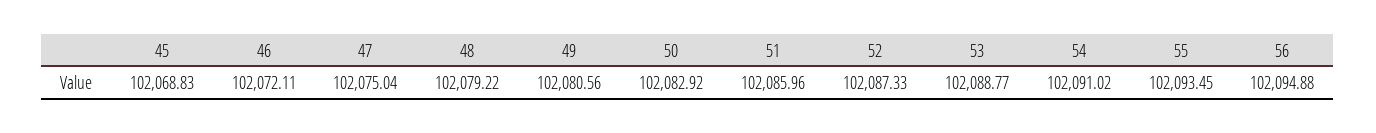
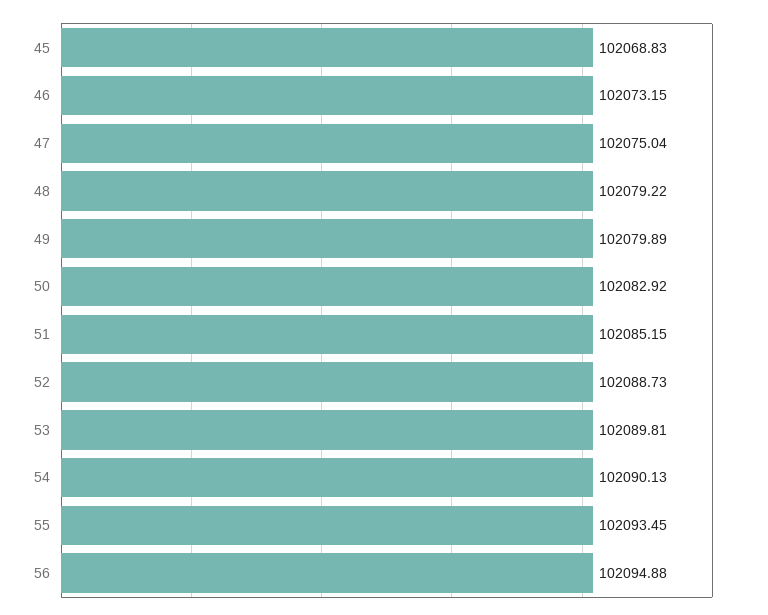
  {
    "45": 102068.83,
-   "46": 102072.11,
+   "46": 102073.15,
    "47": 102075.04,
    "48": 102079.22,
-   "49": 102080.56,
+   "49": 102079.89,
    "50": 102082.92,
-   "51": 102085.96,
+   "51": 102085.15,
-   "52": 102087.33,
+   "52": 102088.73,
-   "53": 102088.77,
+   "53": 102089.81,
-   "54": 102091.02,
+   "54": 102090.13,
    "55": 102093.45,
    "56": 102094.88
  }

